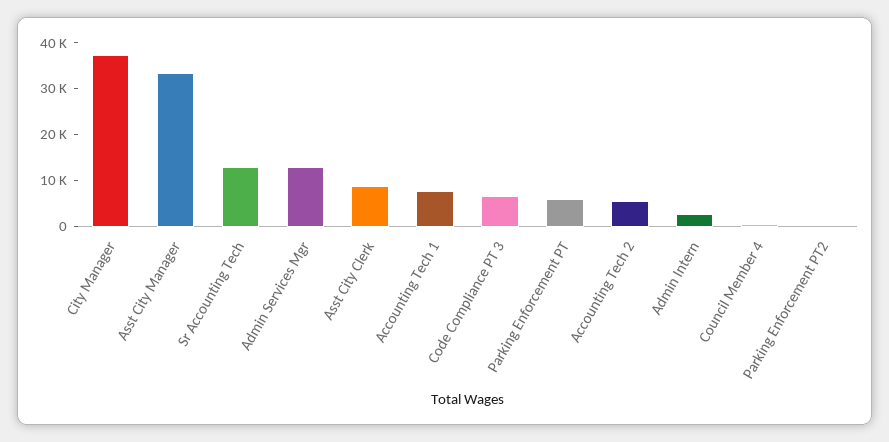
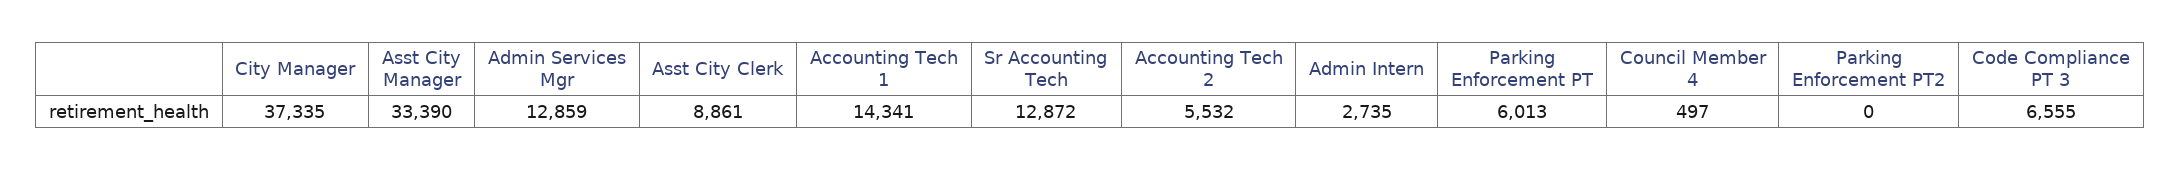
  {
    "City Manager": 37335,
    "Asst City Manager": 33390,
    "Sr Accounting Tech": 12872,
    "Admin Services Mgr": 12859,
    "Asst City Clerk": 8861,
-   "Accounting Tech 1": 8000,
+   "Accounting Tech 1": 14341,
    "Code Compliance PT 3": 6555,
    "Parking Enforcement PT": 6013,
    "Accounting Tech 2": 5532,
    "Admin Intern": 2735,
    "Council Member 4": 497,
    "Parking Enforcement PT2": 0
  }

